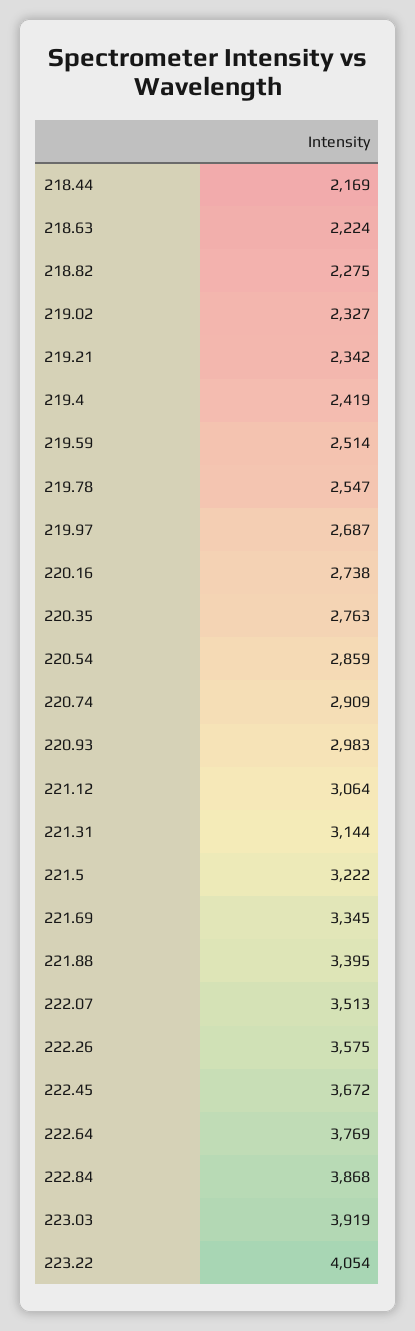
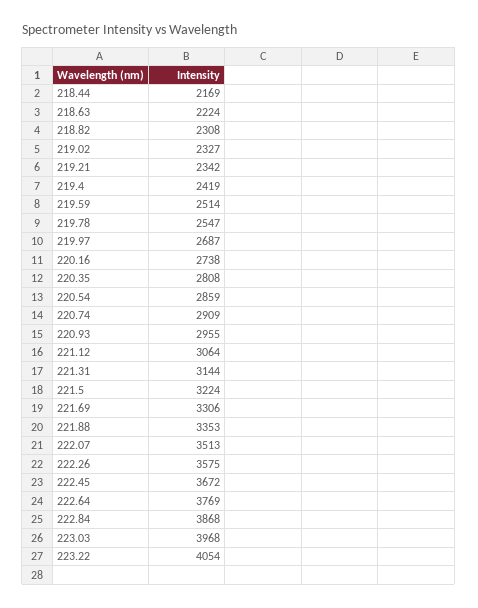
  {
    "218.44": 2169,
    "218.63": 2224,
-   "218.82": 2275,
+   "218.82": 2308,
    "219.02": 2327,
    "219.21": 2342,
    "219.4": 2419,
    "219.59": 2514,
    "219.78": 2547,
    "219.97": 2687,
    "220.16": 2738,
-   "220.35": 2763,
+   "220.35": 2808,
    "220.54": 2859,
    "220.74": 2909,
-   "220.93": 2983,
+   "220.93": 2955,
    "221.12": 3064,
    "221.31": 3144,
-   "221.5": 3222,
+   "221.5": 3224,
-   "221.69": 3345,
+   "221.69": 3306,
-   "221.88": 3395,
+   "221.88": 3353,
    "222.07": 3513,
    "222.26": 3575,
    "222.45": 3672,
    "222.64": 3769,
    "222.84": 3868,
-   "223.03": 3919,
+   "223.03": 3968,
    "223.22": 4054
  }

